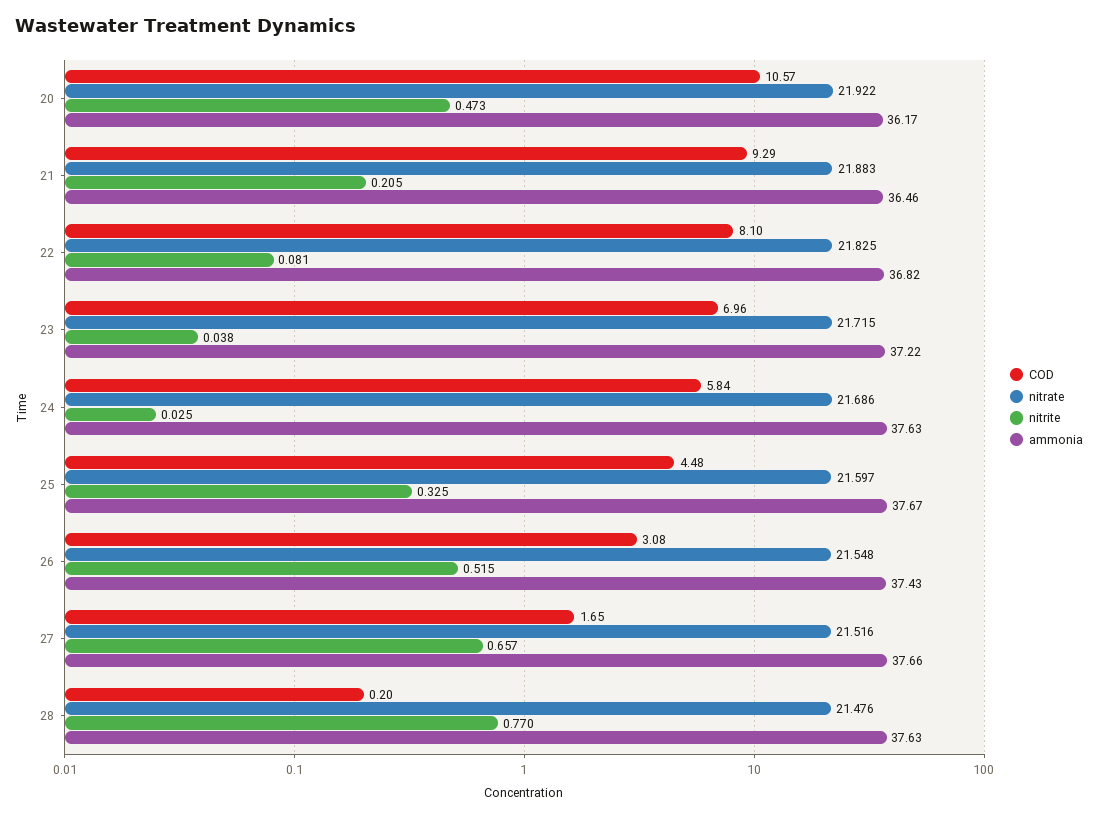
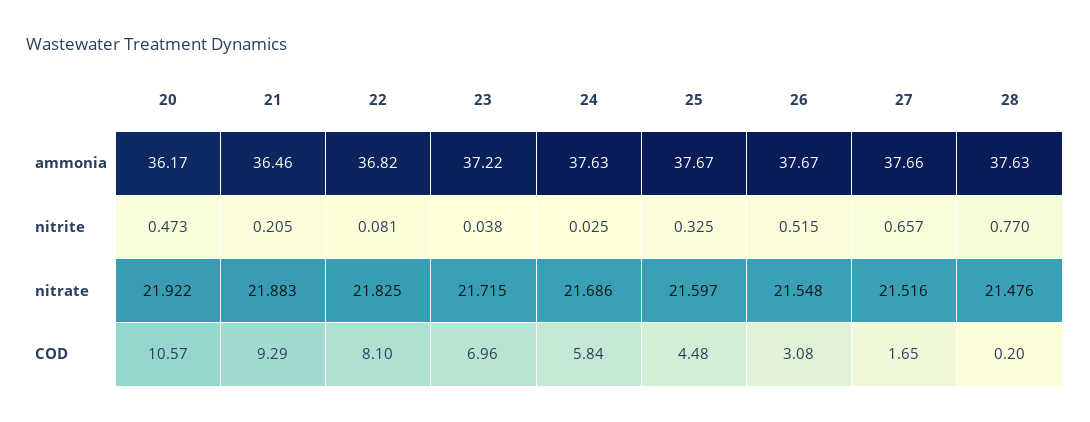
  {
    "COD": {
      "20": 10.57,
      "21": 9.29,
      "22": 8.1,
      "23": 6.96,
      "24": 5.84,
      "25": 4.48,
      "26": 3.08,
      "27": 1.65,
      "28": 0.2
    },
    "nitrate": {
      "20": 21.922,
      "21": 21.883,
      "22": 21.825,
      "23": 21.715,
      "24": 21.686,
      "25": 21.597,
      "26": 21.548,
      "27": 21.516,
      "28": 21.476
    },
    "nitrite": {
      "20": 0.473,
      "21": 0.205,
      "22": 0.081,
      "23": 0.038,
      "24": 0.025,
      "25": 0.325,
      "26": 0.515,
      "27": 0.657,
      "28": 0.77
    },
    "ammonia": {
      "20": 36.17,
      "21": 36.46,
      "22": 36.82,
      "23": 37.22,
      "24": 37.63,
      "25": 37.67,
-     "26": 37.43,
+     "26": 37.67,
      "27": 37.66,
      "28": 37.63
    }
  }

